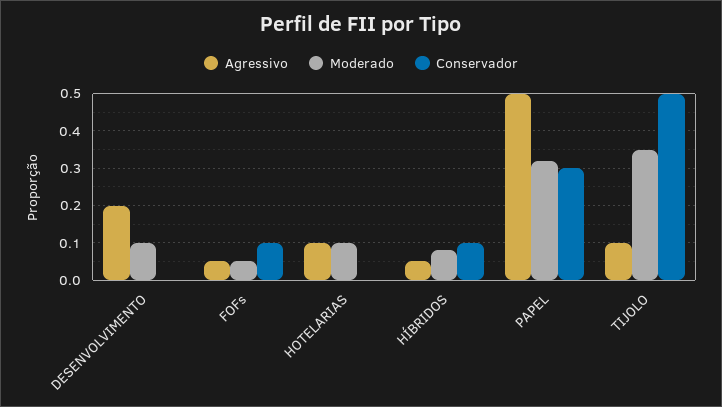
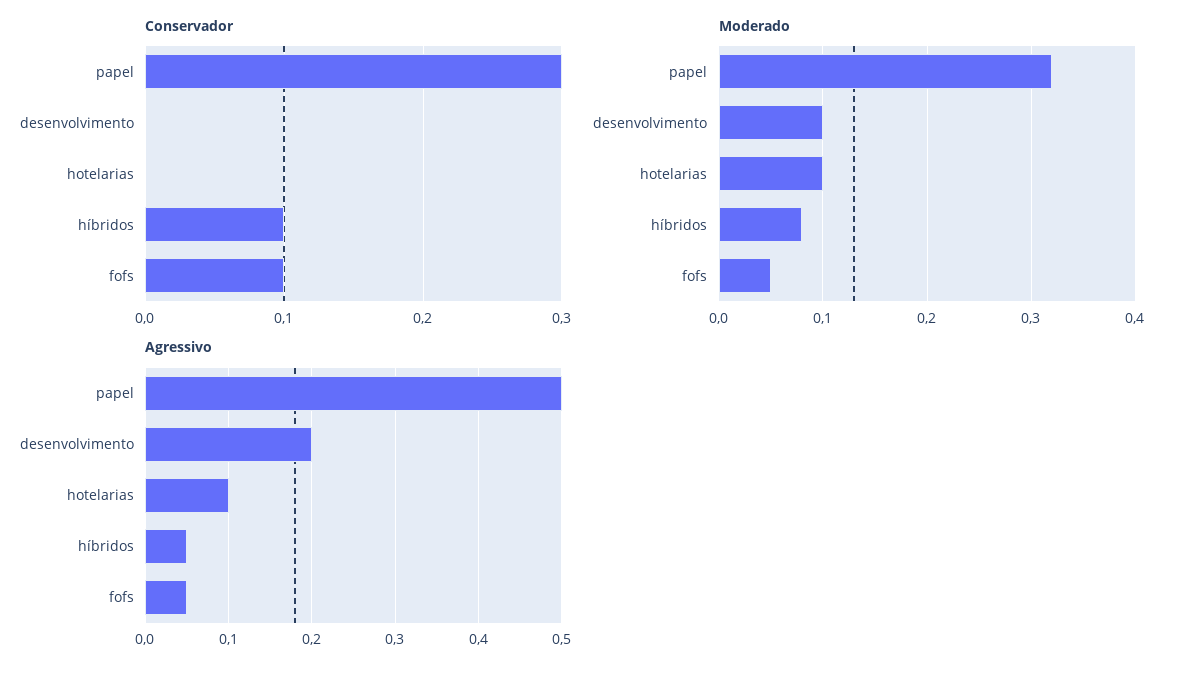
  {
    "Agressivo": {
      "DESENVOLVIMENTO": 0.2,
      "FOFs": 0.05,
      "HOTELARIAS": 0.1,
      "HÍBRIDOS": 0.05,
-     "PAPEL": 0.5,
+     "PAPEL": 0.5
-     "TIJOLO": 0.1
    },
    "Moderado": {
      "DESENVOLVIMENTO": 0.1,
      "FOFs": 0.05,
      "HOTELARIAS": 0.1,
      "HÍBRIDOS": 0.08,
-     "PAPEL": 0.32,
+     "PAPEL": 0.32
-     "TIJOLO": 0.35
    },
    "Conservador": {
      "DESENVOLVIMENTO": 0,
      "FOFs": 0.1,
      "HOTELARIAS": 0,
      "HÍBRIDOS": 0.1,
-     "PAPEL": 0.3,
+     "PAPEL": 0.3
-     "TIJOLO": 0.5
    }
  }

